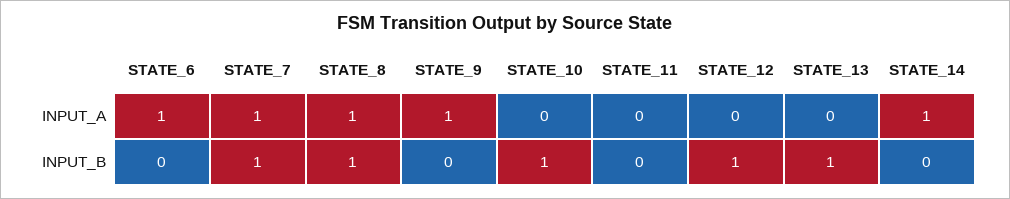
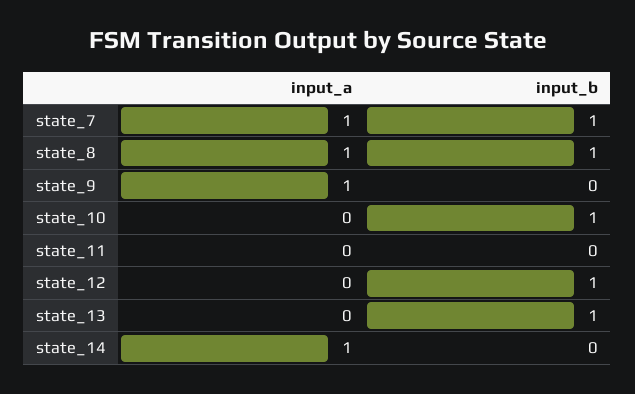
  {
-   "STATE_6": {
-     "INPUT_A": 1,
-     "INPUT_B": 0
-   },
    "STATE_7": {
      "INPUT_A": 1,
      "INPUT_B": 1
    },
    "STATE_8": {
      "INPUT_A": 1,
      "INPUT_B": 1
    },
    "STATE_9": {
      "INPUT_A": 1,
      "INPUT_B": 0
    },
    "STATE_10": {
      "INPUT_A": 0,
      "INPUT_B": 1
    },
    "STATE_11": {
      "INPUT_A": 0,
      "INPUT_B": 0
    },
    "STATE_12": {
      "INPUT_A": 0,
      "INPUT_B": 1
    },
    "STATE_13": {
      "INPUT_A": 0,
      "INPUT_B": 1
    },
    "STATE_14": {
      "INPUT_A": 1,
      "INPUT_B": 0
    }
  }

